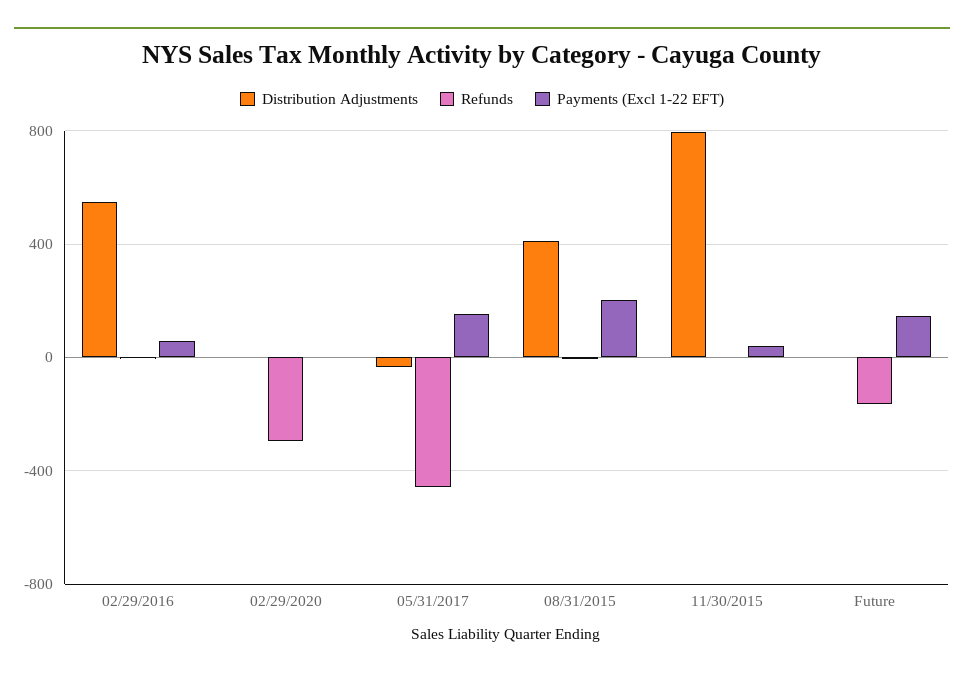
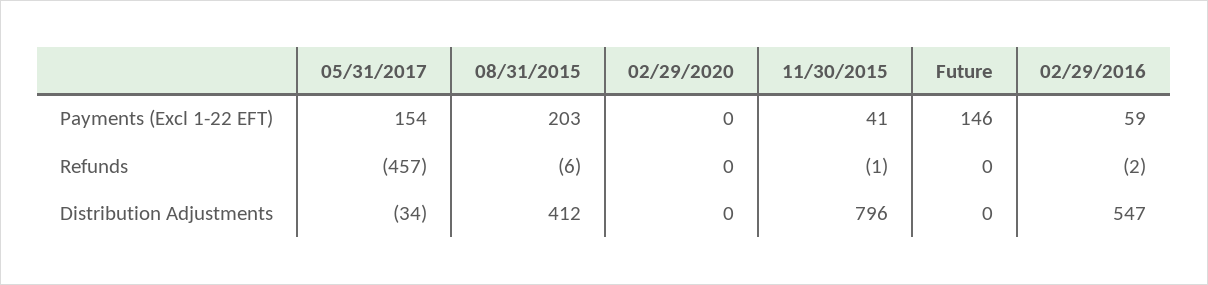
  {
    "Distribution Adjustments": {
      "02/29/2016": 547,
      "02/29/2020": 0,
      "05/31/2017": -34,
      "08/31/2015": 412,
      "11/30/2015": 796,
      "Future": 0
    },
    "Refunds": {
      "02/29/2016": -2,
-     "02/29/2020": -300,
+     "02/29/2020": 0,
      "05/31/2017": -457,
      "08/31/2015": -6,
      "11/30/2015": -1,
-     "Future": -150
+     "Future": 0
    },
    "Payments (Excl 1-22 EFT)": {
      "02/29/2016": 59,
      "02/29/2020": 0,
      "05/31/2017": 154,
      "08/31/2015": 203,
      "11/30/2015": 41,
      "Future": 146
    }
  }

